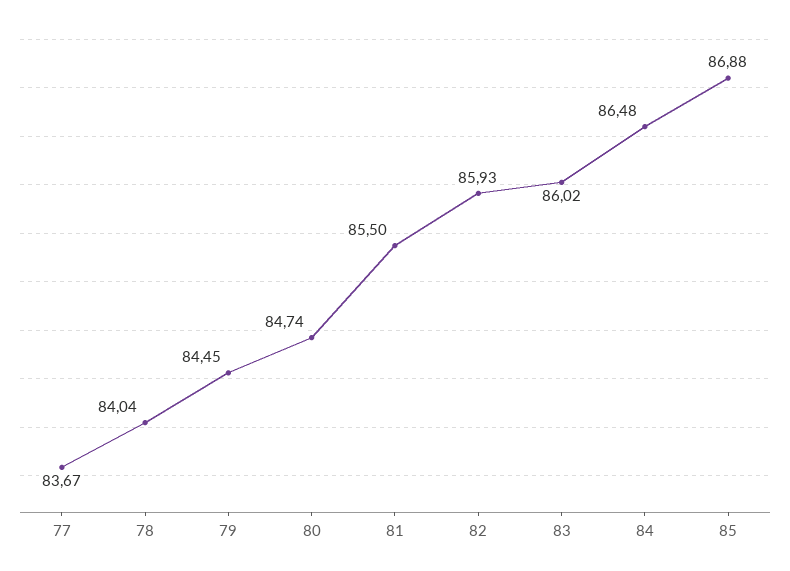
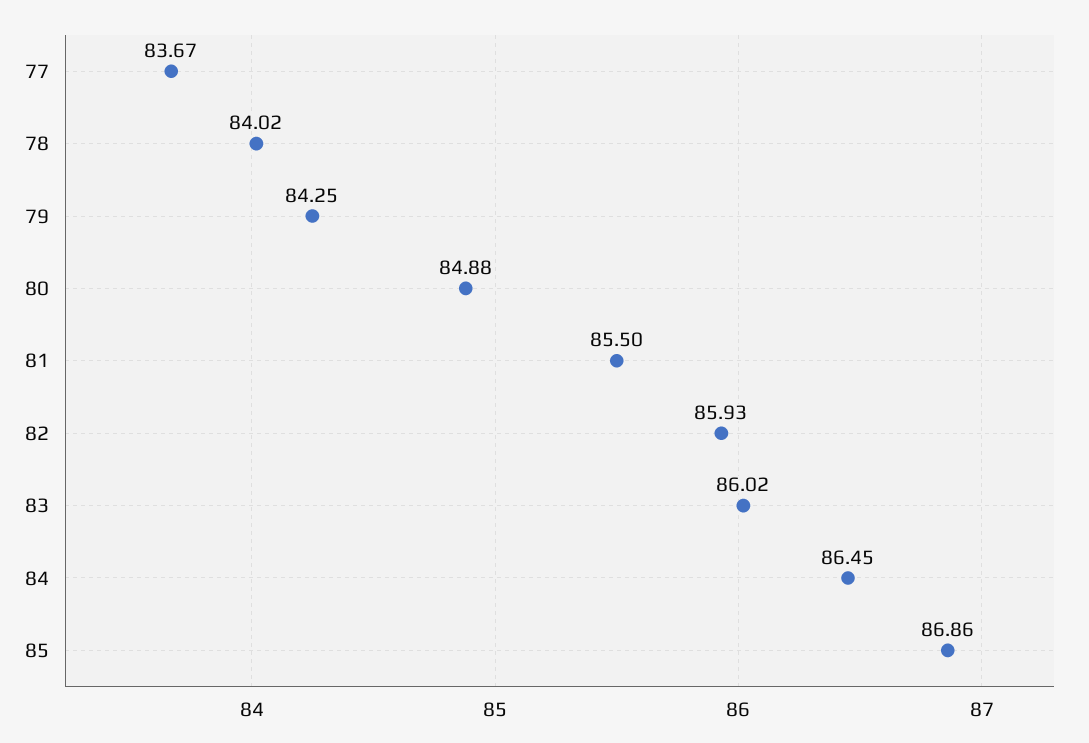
  {
    "77": 83.67,
-   "78": 84.04,
+   "78": 84.02,
-   "79": 84.45,
+   "79": 84.25,
-   "80": 84.74,
+   "80": 84.88,
    "81": 85.5,
    "82": 85.93,
    "83": 86.02,
-   "84": 86.48,
+   "84": 86.45,
-   "85": 86.88
+   "85": 86.86
  }

